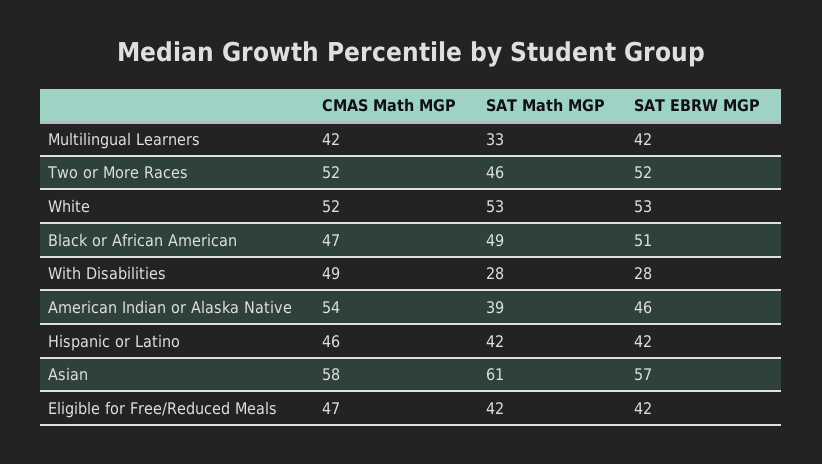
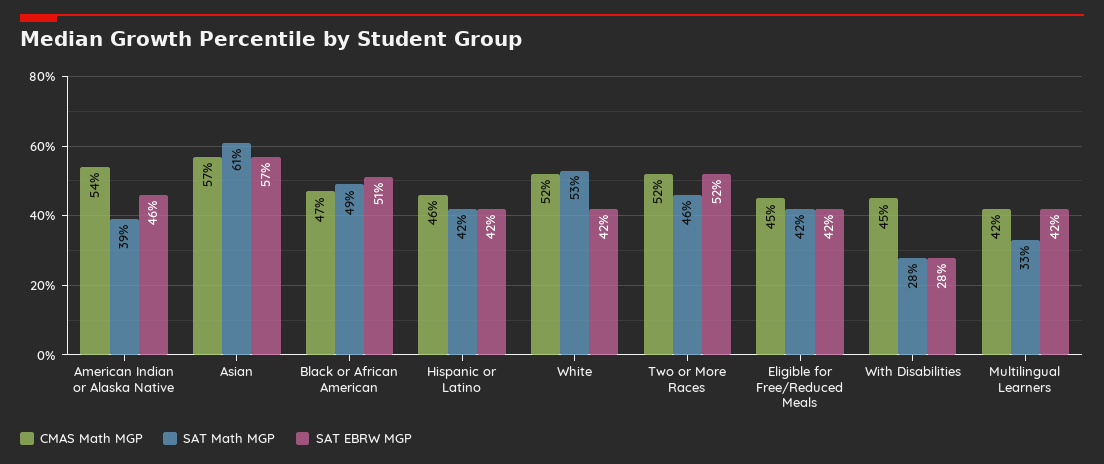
  {
    "CMAS Math MGP": {
      "Multilingual Learners": 42,
      "Two or More Races": 52,
      "White": 52,
      "Black or African American": 47,
-     "With Disabilities": 49,
+     "With Disabilities": 45,
      "American Indian or Alaska Native": 54,
      "Hispanic or Latino": 46,
-     "Asian": 58,
+     "Asian": 57,
-     "Eligible for Free/Reduced Meals": 47
+     "Eligible for Free/Reduced Meals": 45
    },
    "SAT Math MGP": {
      "Multilingual Learners": 33,
      "Two or More Races": 46,
      "White": 53,
      "Black or African American": 49,
      "With Disabilities": 28,
      "American Indian or Alaska Native": 39,
      "Hispanic or Latino": 42,
      "Asian": 61,
      "Eligible for Free/Reduced Meals": 42
    },
    "SAT EBRW MGP": {
      "Multilingual Learners": 42,
      "Two or More Races": 52,
-     "White": 53,
+     "White": 42,
      "Black or African American": 51,
      "With Disabilities": 28,
      "American Indian or Alaska Native": 46,
      "Hispanic or Latino": 42,
      "Asian": 57,
      "Eligible for Free/Reduced Meals": 42
    }
  }

